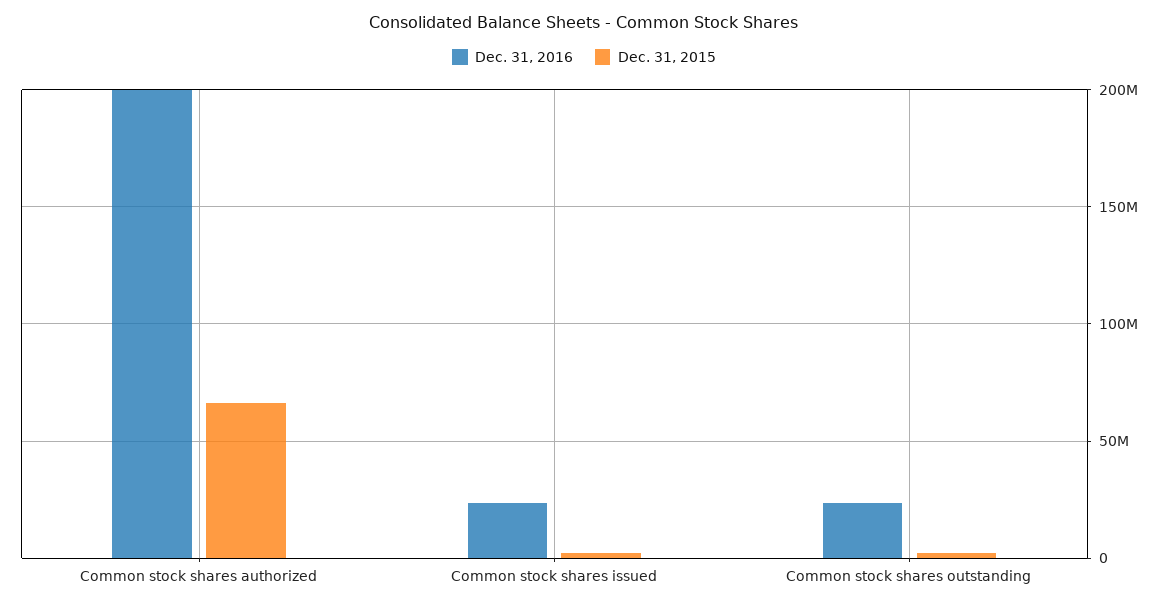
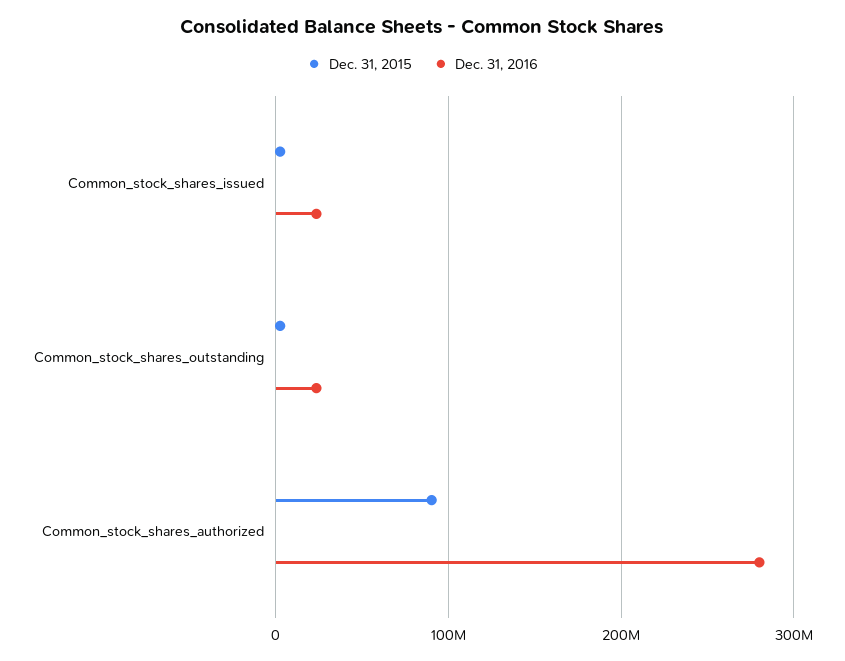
  {
    "Dec. 31, 2016": {
-     "Common stock shares authorized": 200000000,
+     "Common stock shares authorized": 280000000,
      "Common stock shares issued": 25000000,
      "Common stock shares outstanding": 25000000
    },
    "Dec. 31, 2015": {
-     "Common stock shares authorized": 65000000,
+     "Common stock shares authorized": 90000000,
      "Common stock shares issued": 0,
      "Common stock shares outstanding": 0
    }
  }

